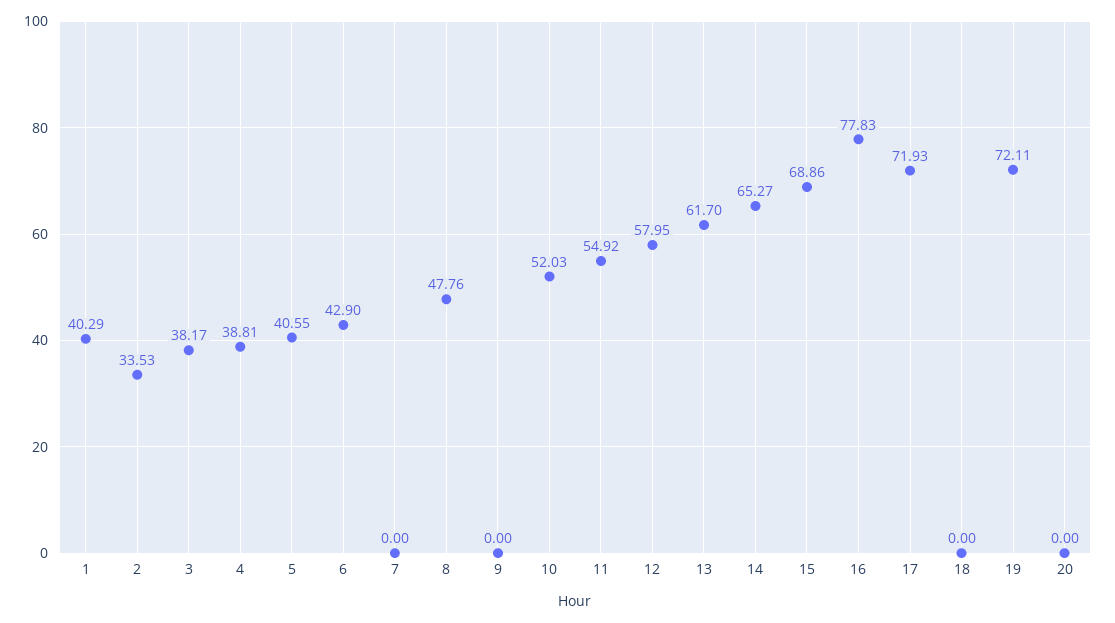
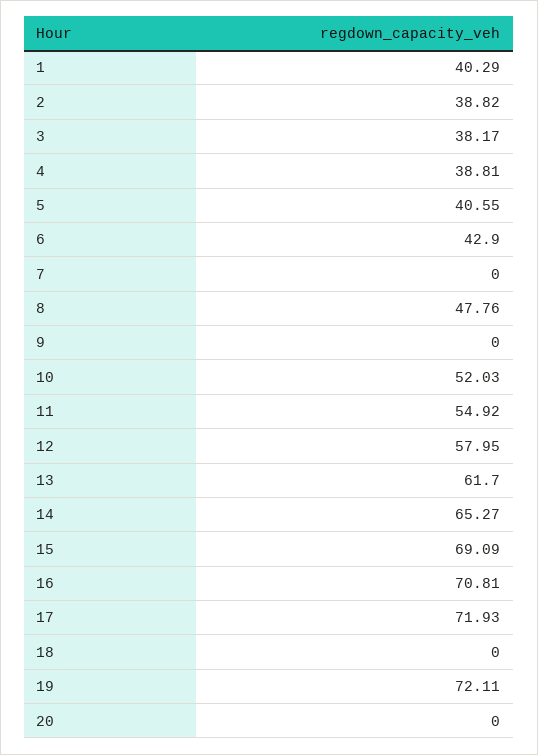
  {
    "1": 40.29,
-   "2": 33.53,
+   "2": 38.82,
    "3": 38.17,
    "4": 38.81,
    "5": 40.55,
    "6": 42.9,
    "7": 0,
    "8": 47.76,
    "9": 0,
    "10": 52.03,
    "11": 54.92,
    "12": 57.95,
    "13": 61.7,
    "14": 65.27,
-   "15": 68.86,
+   "15": 69.09,
-   "16": 77.83,
+   "16": 70.81,
    "17": 71.93,
    "18": 0,
    "19": 72.11,
    "20": 0
  }

